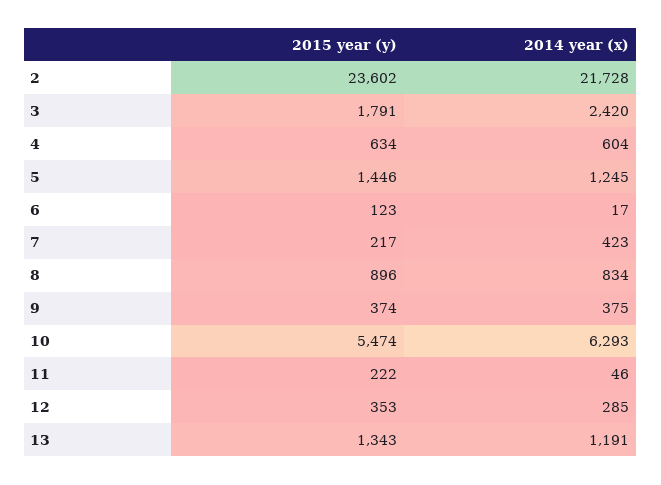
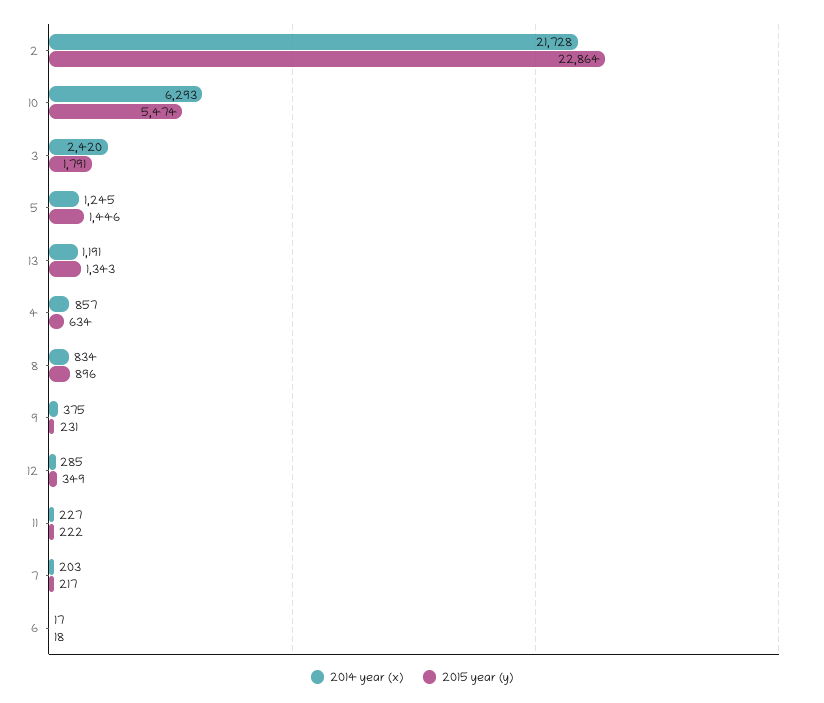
  {
    "2015 year (y)": {
-     "2": 23602,
+     "2": 22864,
      "3": 1791,
      "4": 634,
      "5": 1446,
-     "6": 123,
+     "6": 18,
      "7": 217,
      "8": 896,
-     "9": 374,
+     "9": 231,
      "10": 5474,
      "11": 222,
-     "12": 353,
+     "12": 349,
      "13": 1343
    },
    "2014 year (x)": {
      "2": 21728,
      "3": 2420,
-     "4": 604,
+     "4": 857,
      "5": 1245,
      "6": 17,
-     "7": 423,
+     "7": 203,
      "8": 834,
      "9": 375,
      "10": 6293,
-     "11": 46,
+     "11": 227,
      "12": 285,
      "13": 1191
    }
  }

